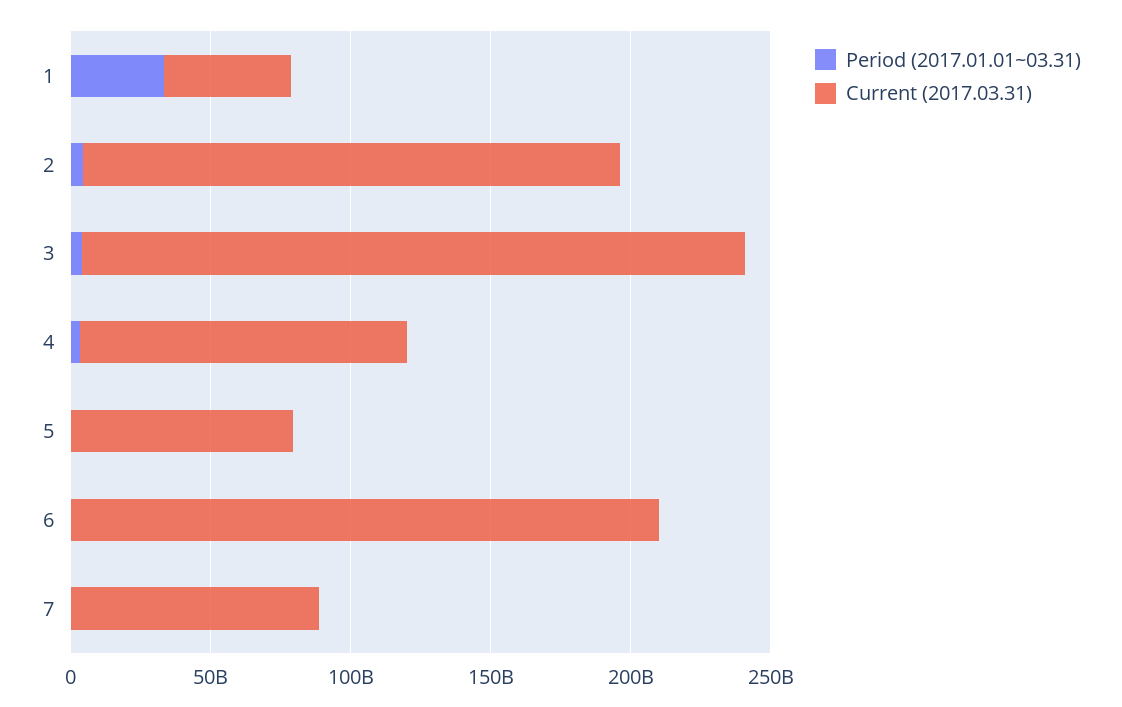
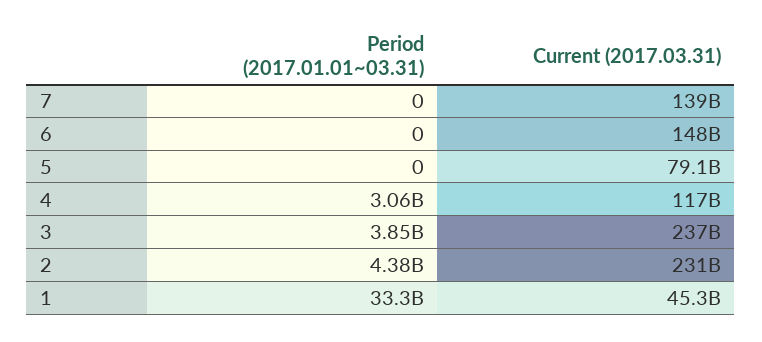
  {
    "Period (2017.01.01~03.31)": {
      "1": 33300000000,
      "2": 4380000000,
      "3": 3850000000,
      "4": 3060000000,
      "5": 0,
      "6": 0,
      "7": 0
    },
    "Current (2017.03.31)": {
      "1": 45300000000,
-     "2": 190000000000,
+     "2": 231000000000,
      "3": 237000000000,
      "4": 117000000000,
      "5": 79100000000,
-     "6": 210000000000,
+     "6": 148000000000,
-     "7": 90000000000
+     "7": 139000000000
    }
  }

